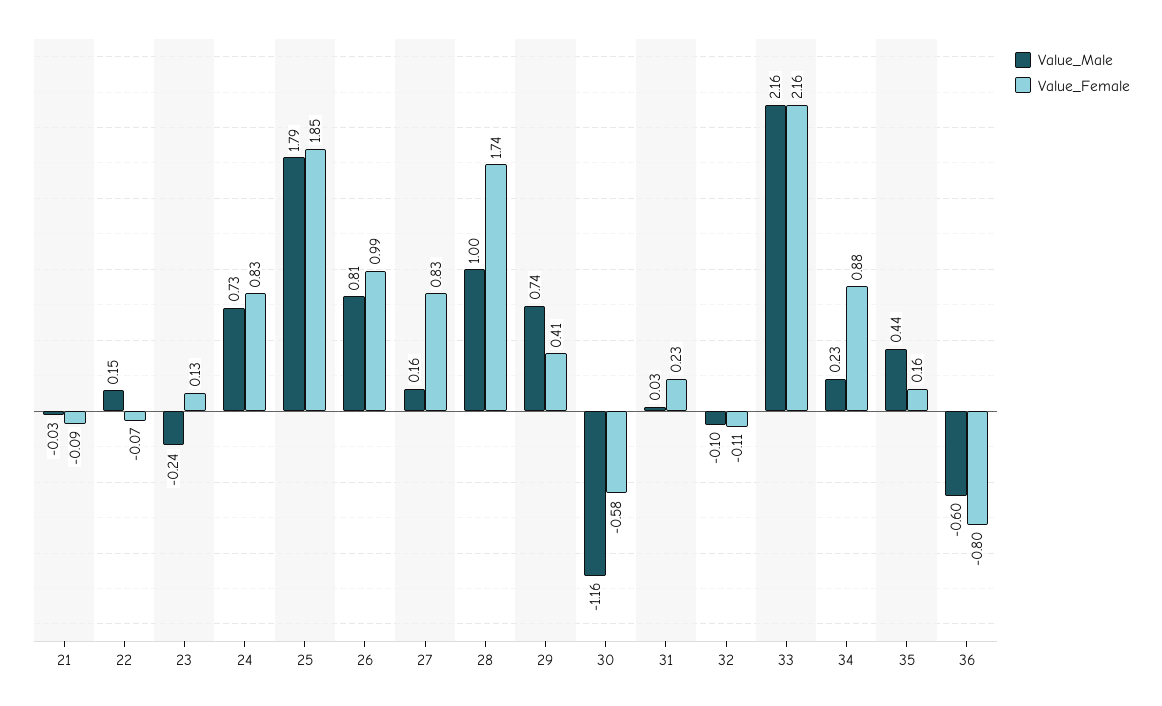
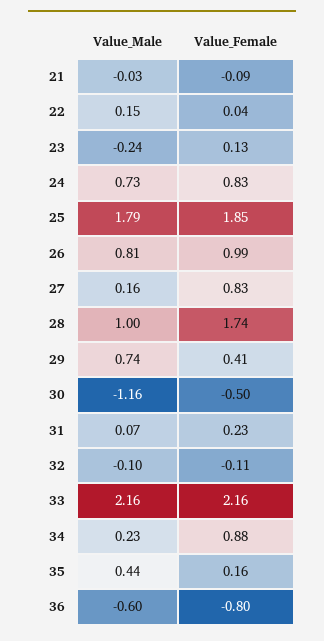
  {
    "Value_Male": {
      "21": -0.03,
      "22": 0.15,
      "23": -0.24,
      "24": 0.73,
      "25": 1.79,
      "26": 0.81,
      "27": 0.16,
      "28": 1,
      "29": 0.74,
      "30": -1.16,
-     "31": 0.03,
+     "31": 0.07,
      "32": -0.1,
      "33": 2.16,
      "34": 0.23,
      "35": 0.44,
      "36": -0.6
    },
    "Value_Female": {
      "21": -0.09,
-     "22": -0.07,
+     "22": 0.04,
      "23": 0.13,
      "24": 0.83,
      "25": 1.85,
      "26": 0.99,
      "27": 0.83,
      "28": 1.74,
      "29": 0.41,
-     "30": -0.58,
+     "30": -0.5,
      "31": 0.23,
      "32": -0.11,
      "33": 2.16,
      "34": 0.88,
      "35": 0.16,
      "36": -0.8
    }
  }

